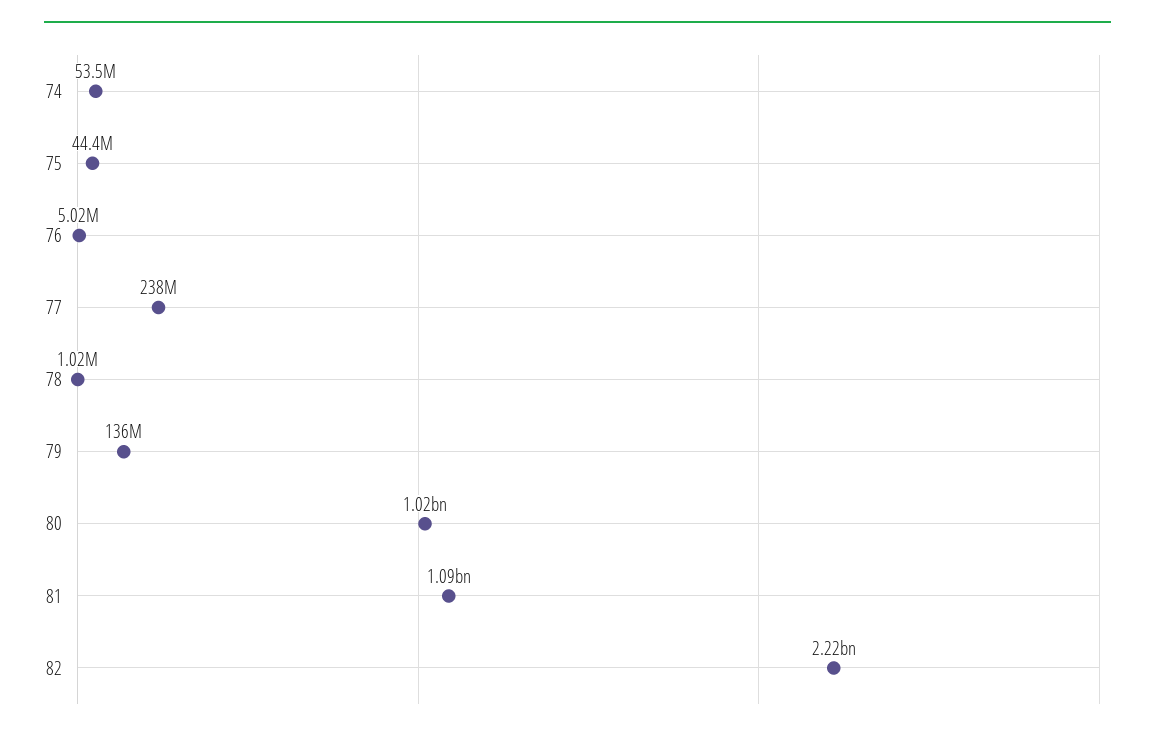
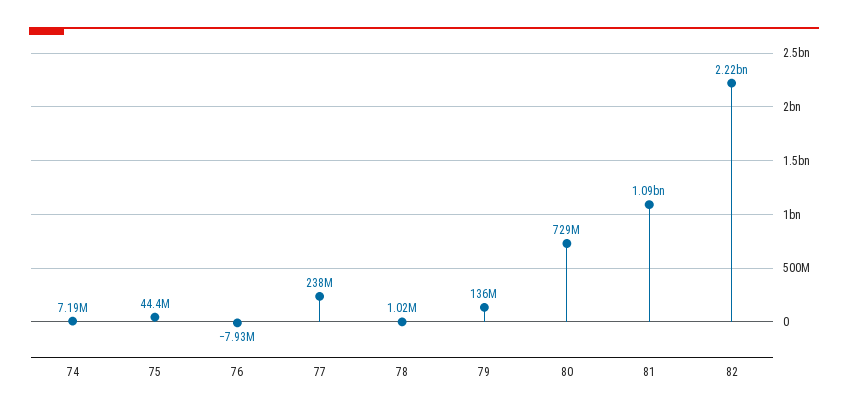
  {
-   "74": 53500000,
+   "74": 7190000,
    "75": 44400000,
-   "76": 5020000,
+   "76": -7930000,
    "77": 238000000,
    "78": 1020000,
    "79": 136000000,
-   "80": 1020000000,
+   "80": 729000000,
    "81": 1090000000,
    "82": 2220000000
  }

